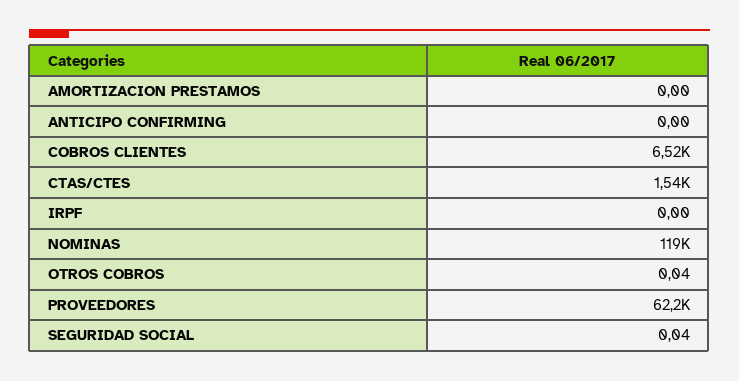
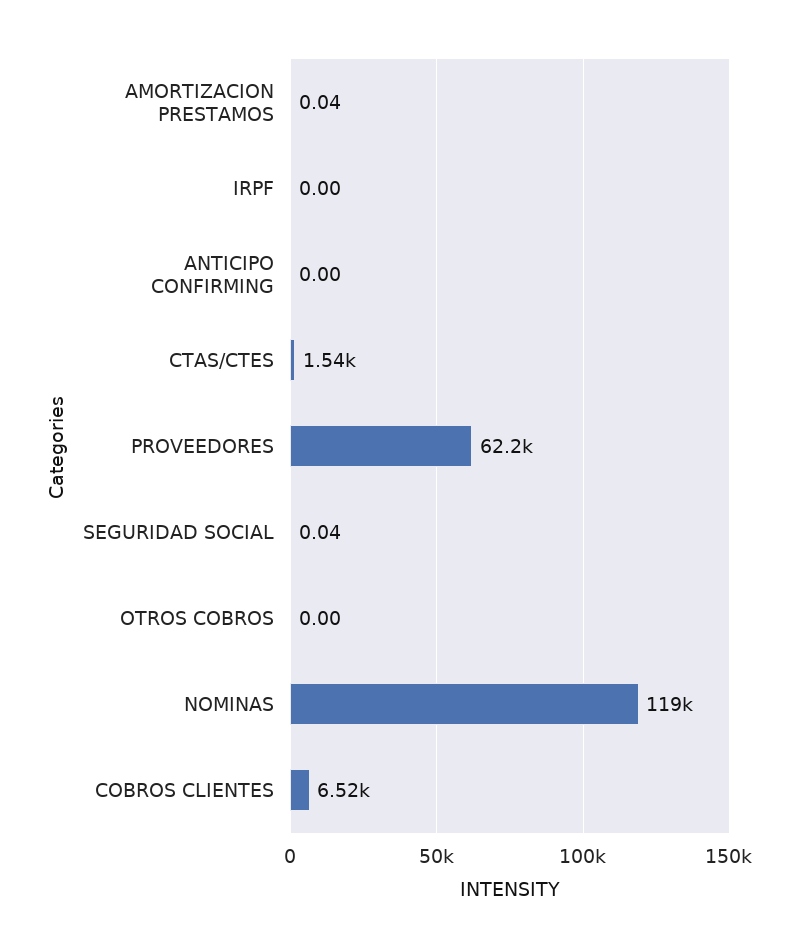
  {
-   "AMORTIZACION PRESTAMOS": 0,
+   "AMORTIZACION PRESTAMOS": 0.04,
    "ANTICIPO CONFIRMING": 0,
    "COBROS CLIENTES": 6520,
    "CTAS/CTES": 1540,
    "IRPF": 0,
    "NOMINAS": 119000,
-   "OTROS COBROS": 0.04,
+   "OTROS COBROS": 0,
    "PROVEEDORES": 62200,
    "SEGURIDAD SOCIAL": 0.04
  }

